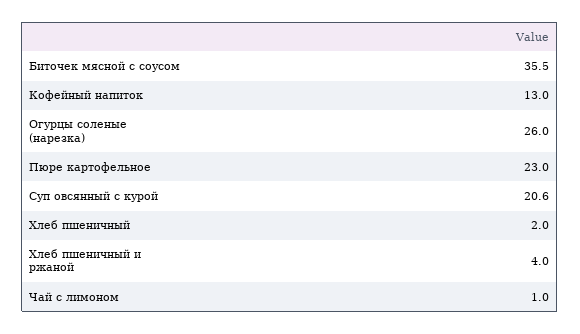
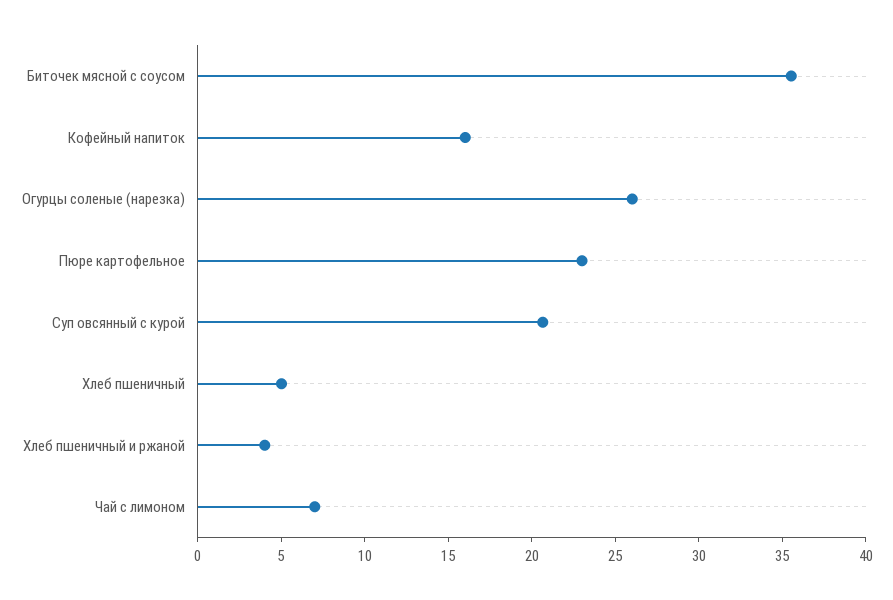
  {
    "Биточек мясной с соусом": 35.5,
-   "Кофейный напиток": 13,
+   "Кофейный напиток": 16,
    "Огурцы соленые (нарезка)": 26,
    "Пюре картофельное": 23,
    "Суп овсянный с курой": 20.6,
-   "Хлеб пшеничный": 2,
+   "Хлеб пшеничный": 5,
    "Хлеб пшеничный и ржаной": 4,
-   "Чай с лимоном": 1
+   "Чай с лимоном": 7
  }

